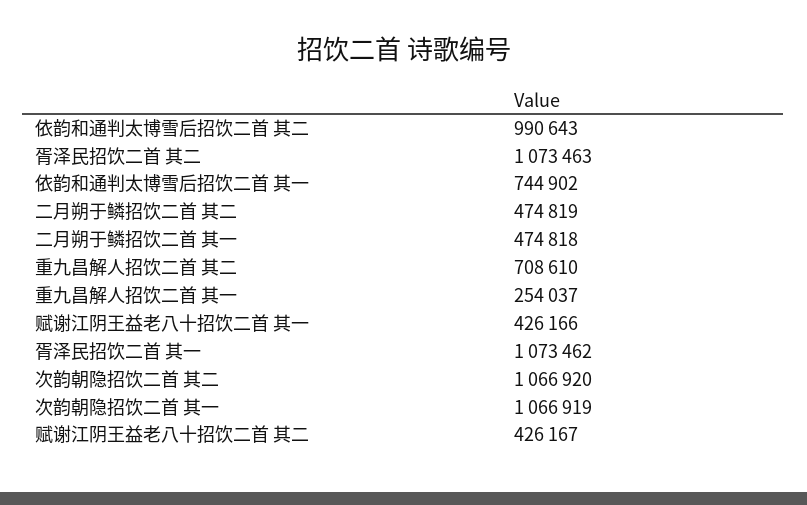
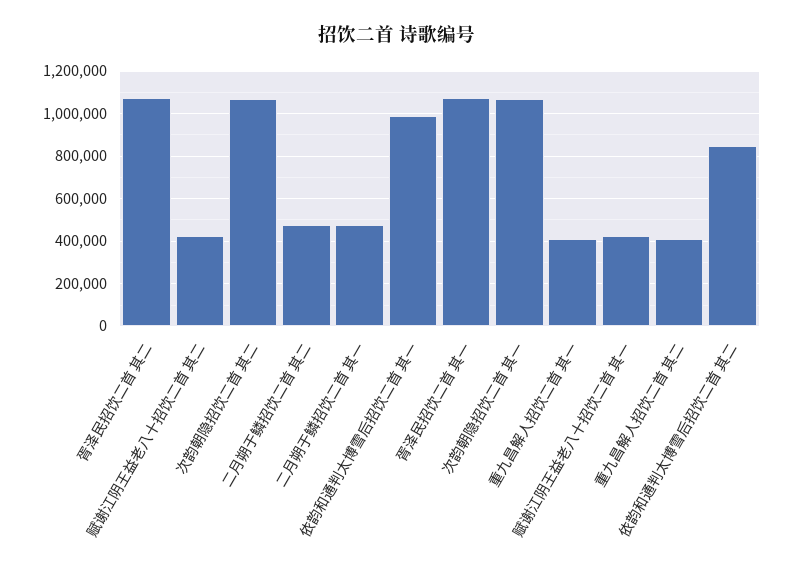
  {
-   "依韵和通判太博雪后招饮二首 其二": 990643,
+   "依韵和通判太博雪后招饮二首 其二": 850000,
    "胥泽民招饮二首 其二": 1073463,
-   "依韵和通判太博雪后招饮二首 其一": 744902,
+   "依韵和通判太博雪后招饮二首 其一": 1000000,
    "二月朔于鳞招饮二首 其二": 474819,
    "二月朔于鳞招饮二首 其一": 474818,
-   "重九昌解人招饮二首 其二": 708610,
+   "重九昌解人招饮二首 其二": 400000,
-   "重九昌解人招饮二首 其一": 254037,
+   "重九昌解人招饮二首 其一": 400000,
    "赋谢江阴王益老八十招饮二首 其一": 426166,
    "胥泽民招饮二首 其一": 1073462,
    "次韵朝隐招饮二首 其二": 1066920,
    "次韵朝隐招饮二首 其一": 1066919,
    "赋谢江阴王益老八十招饮二首 其二": 426167
  }

